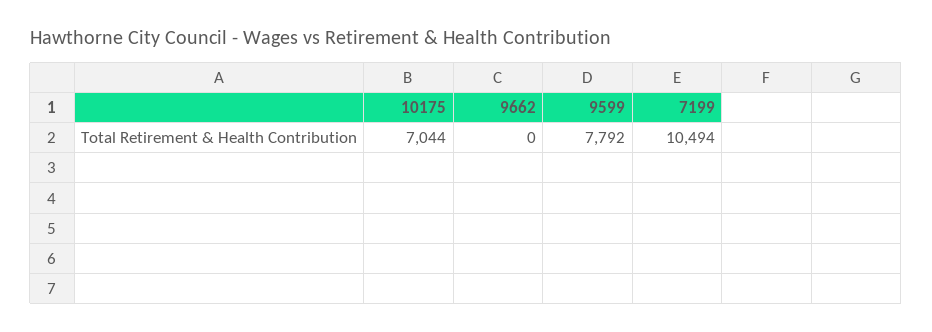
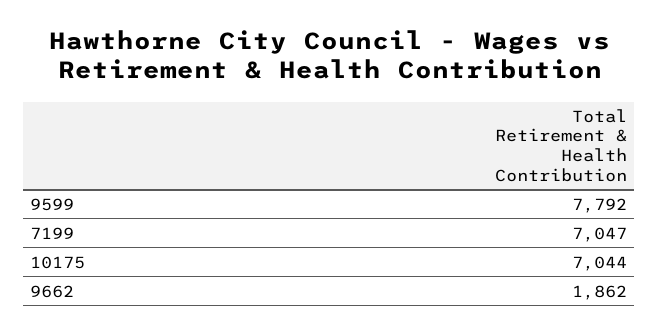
  {
    "10175": 7044,
-   "9662": 0,
+   "9662": 1862,
    "9599": 7792,
-   "7199": 10494
+   "7199": 7047
  }

